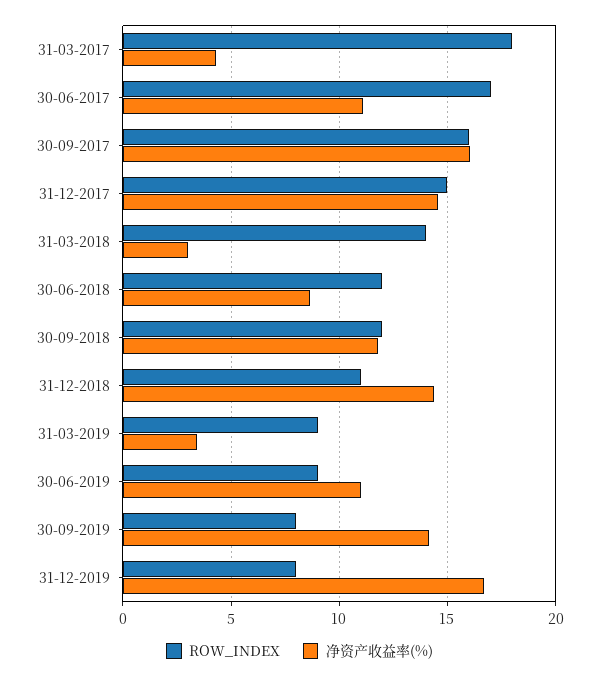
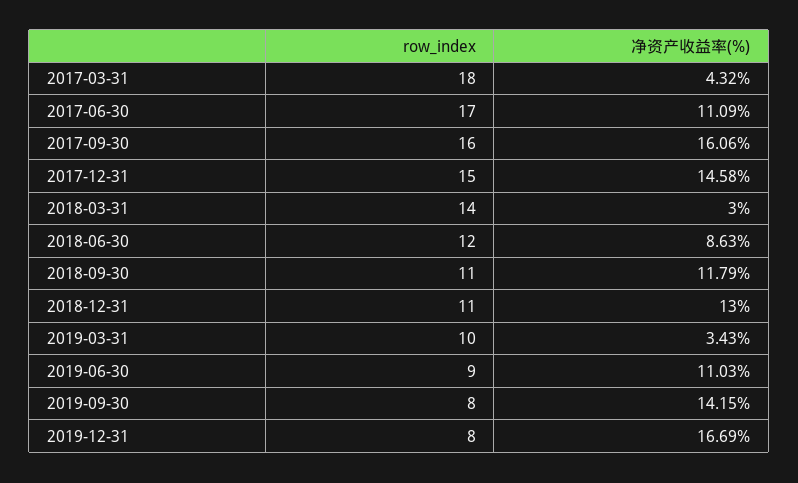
  {
    "ROW_INDEX": {
      "31-03-2017": 18,
      "30-06-2017": 17,
      "30-09-2017": 16,
      "31-12-2017": 15,
      "31-03-2018": 14,
      "30-06-2018": 12,
-     "30-09-2018": 12,
+     "30-09-2018": 11,
      "31-12-2018": 11,
-     "31-03-2019": 9,
+     "31-03-2019": 10,
      "30-06-2019": 9,
      "30-09-2019": 8,
      "31-12-2019": 8
    },
    "净资产收益率(%)": {
      "31-03-2017": 4.32,
      "30-06-2017": 11.09,
      "30-09-2017": 16.06,
      "31-12-2017": 14.58,
      "31-03-2018": 3,
      "30-06-2018": 8.63,
      "30-09-2018": 11.79,
-     "31-12-2018": 14.5,
+     "31-12-2018": 13,
      "31-03-2019": 3.43,
      "30-06-2019": 11.03,
      "30-09-2019": 14.15,
      "31-12-2019": 16.69
    }
  }

